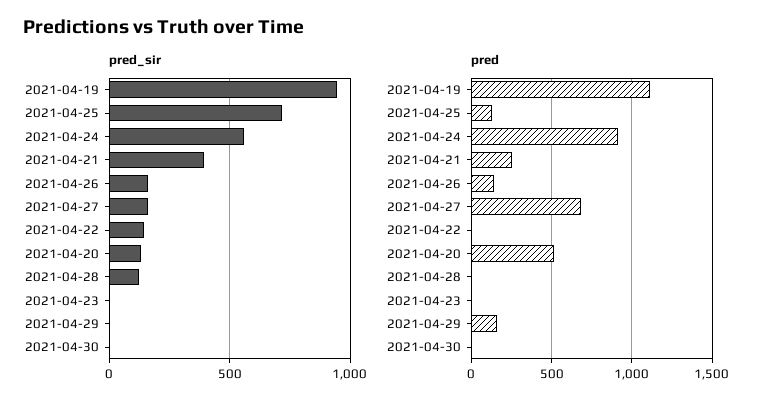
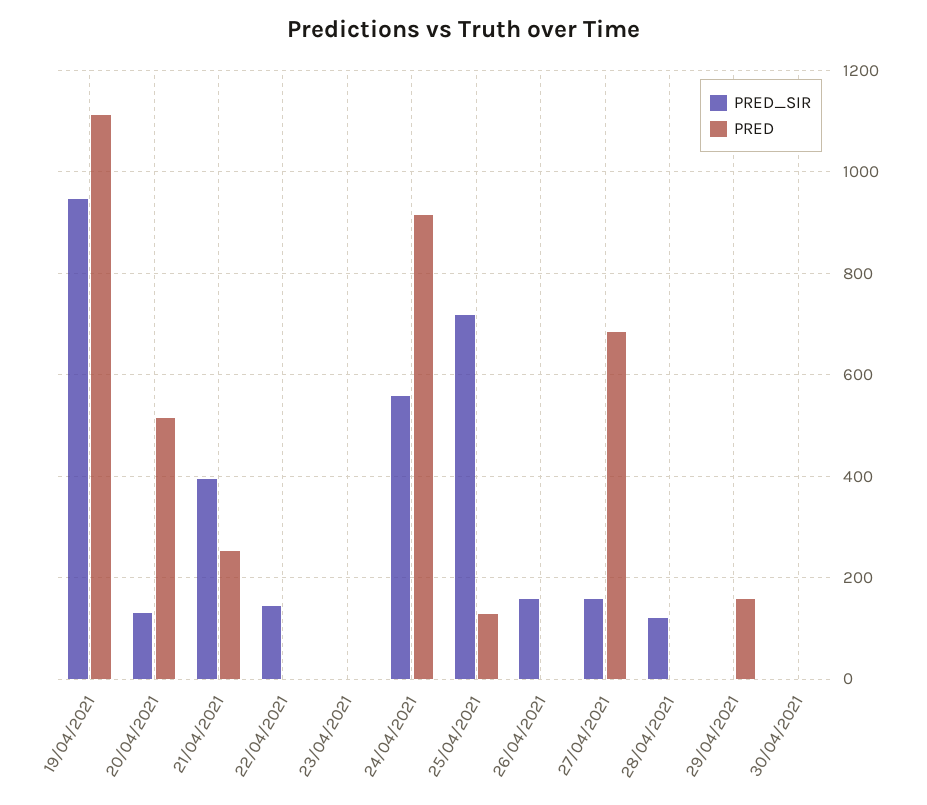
  {
    "pred_sir": {
      "2021-04-19": 940,
      "2021-04-25": 720,
      "2021-04-24": 560,
      "2021-04-21": 400,
      "2021-04-26": 160,
      "2021-04-27": 160,
      "2021-04-22": 140,
      "2021-04-20": 140,
      "2021-04-28": 120,
      "2021-04-23": 0,
      "2021-04-29": 0,
      "2021-04-30": 0
    },
    "pred": {
      "2021-04-19": 1120,
      "2021-04-25": 120,
      "2021-04-24": 920,
      "2021-04-21": 260,
-     "2021-04-26": 150,
+     "2021-04-26": 0,
      "2021-04-27": 680,
      "2021-04-22": 0,
      "2021-04-20": 520,
      "2021-04-28": 0,
      "2021-04-23": 0,
      "2021-04-29": 160,
      "2021-04-30": 0
    }
  }

